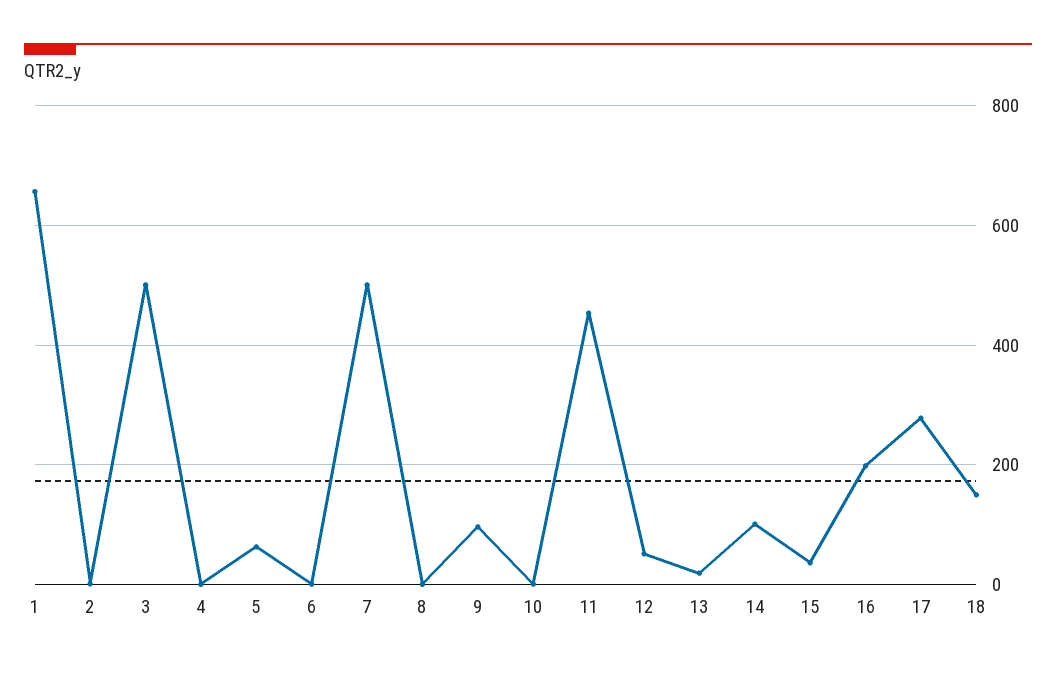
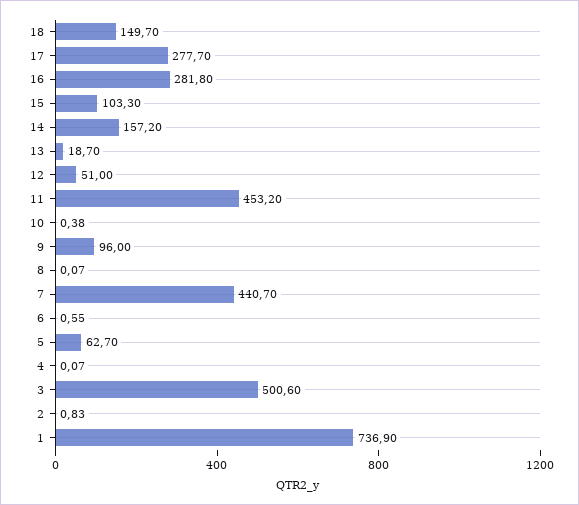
  {
-   "1": 660,
+   "1": 736.9,
    "2": 0.83,
    "3": 500.6,
    "4": 0.07,
    "5": 62.7,
    "6": 0.55,
-   "7": 500,
+   "7": 440.7,
    "8": 0.07,
    "9": 96,
    "10": 0.38,
    "11": 453.2,
    "12": 51,
    "13": 18.7,
-   "14": 100,
+   "14": 157.2,
-   "15": 40,
+   "15": 103.3,
-   "16": 200,
+   "16": 281.8,
    "17": 277.7,
    "18": 149.7
  }

